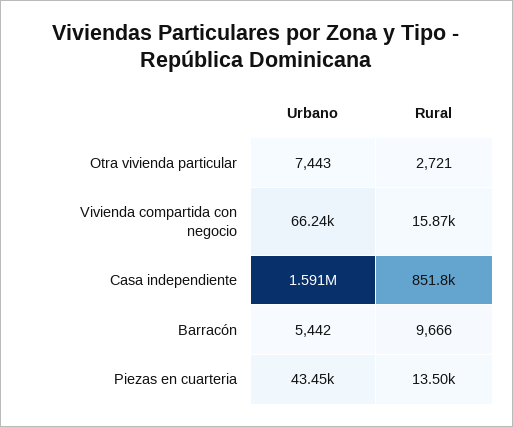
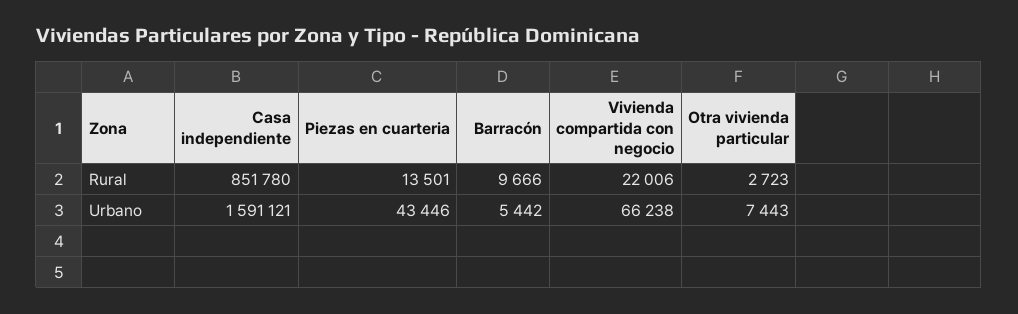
  {
    "Urbano": {
      "Otra vivienda particular": 7443,
      "Vivienda compartida con negocio": 66238,
      "Casa independiente": 1591121,
      "Barracón": 5442,
      "Piezas en cuarteria": 43446
    },
    "Rural": {
-     "Otra vivienda particular": 2721,
+     "Otra vivienda particular": 2723,
-     "Vivienda compartida con negocio": 15870,
+     "Vivienda compartida con negocio": 22006,
      "Casa independiente": 851780,
      "Barracón": 9666,
      "Piezas en cuarteria": 13501
    }
  }

